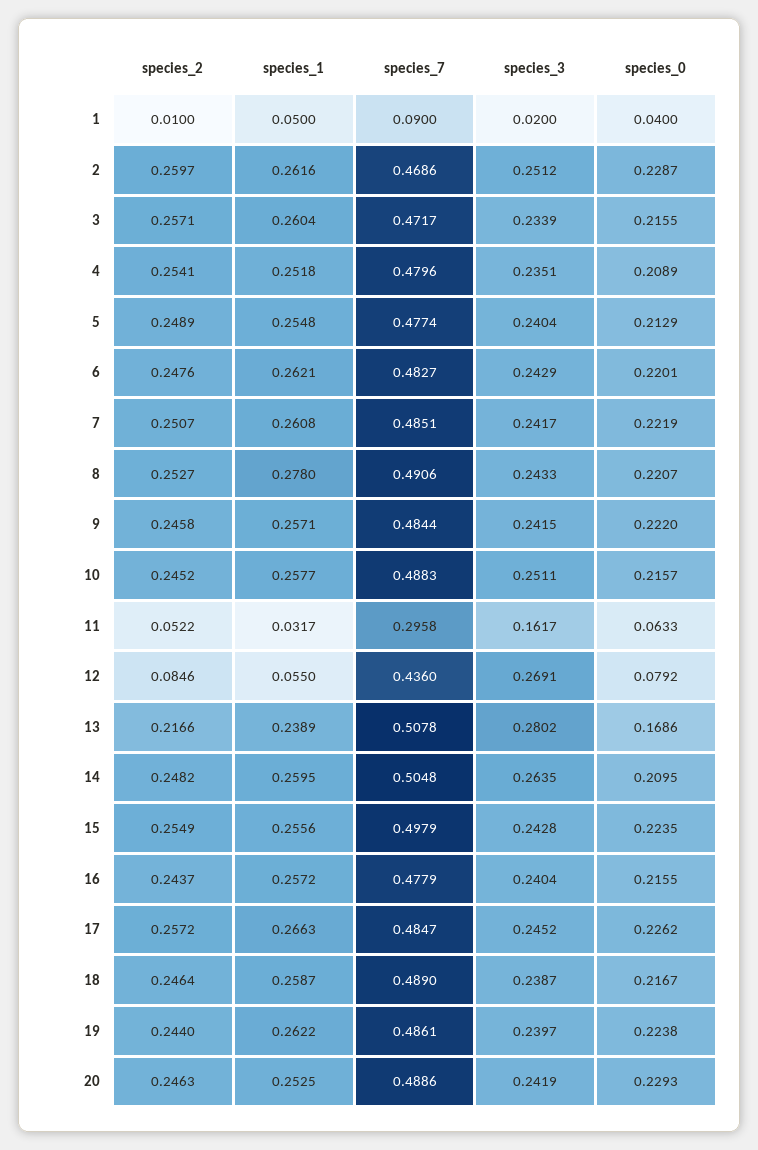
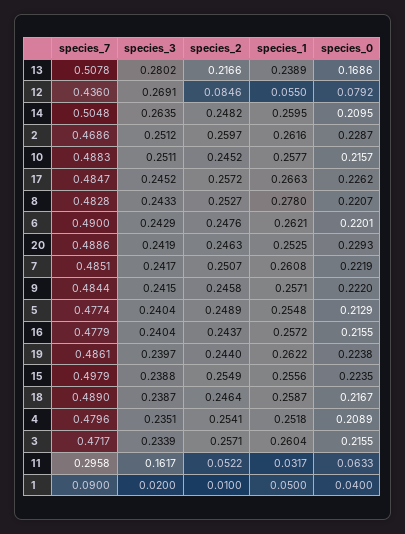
  {
    "species_2": {
      "1": 0.01,
      "2": 0.2597,
      "3": 0.2571,
      "4": 0.2541,
      "5": 0.2489,
      "6": 0.2476,
      "7": 0.2507,
      "8": 0.2527,
      "9": 0.2458,
      "10": 0.2452,
      "11": 0.0522,
      "12": 0.0846,
      "13": 0.2166,
      "14": 0.2482,
      "15": 0.2549,
      "16": 0.2437,
      "17": 0.2572,
      "18": 0.2464,
      "19": 0.244,
      "20": 0.2463
    },
    "species_1": {
      "1": 0.05,
      "2": 0.2616,
      "3": 0.2604,
      "4": 0.2518,
      "5": 0.2548,
      "6": 0.2621,
      "7": 0.2608,
      "8": 0.278,
      "9": 0.2571,
      "10": 0.2577,
      "11": 0.0317,
      "12": 0.055,
      "13": 0.2389,
      "14": 0.2595,
      "15": 0.2556,
      "16": 0.2572,
      "17": 0.2663,
      "18": 0.2587,
      "19": 0.2622,
      "20": 0.2525
    },
    "species_7": {
      "1": 0.09,
      "2": 0.4686,
      "3": 0.4717,
      "4": 0.4796,
      "5": 0.4774,
-     "6": 0.4827,
+     "6": 0.49,
      "7": 0.4851,
-     "8": 0.4906,
+     "8": 0.4828,
      "9": 0.4844,
      "10": 0.4883,
      "11": 0.2958,
      "12": 0.436,
      "13": 0.5078,
      "14": 0.5048,
      "15": 0.4979,
      "16": 0.4779,
      "17": 0.4847,
      "18": 0.489,
      "19": 0.4861,
      "20": 0.4886
    },
    "species_3": {
      "1": 0.02,
      "2": 0.2512,
      "3": 0.2339,
      "4": 0.2351,
      "5": 0.2404,
      "6": 0.2429,
      "7": 0.2417,
      "8": 0.2433,
      "9": 0.2415,
      "10": 0.2511,
      "11": 0.1617,
      "12": 0.2691,
      "13": 0.2802,
      "14": 0.2635,
-     "15": 0.2428,
+     "15": 0.2388,
      "16": 0.2404,
      "17": 0.2452,
      "18": 0.2387,
      "19": 0.2397,
      "20": 0.2419
    },
    "species_0": {
      "1": 0.04,
      "2": 0.2287,
      "3": 0.2155,
      "4": 0.2089,
      "5": 0.2129,
      "6": 0.2201,
      "7": 0.2219,
      "8": 0.2207,
      "9": 0.222,
      "10": 0.2157,
      "11": 0.0633,
      "12": 0.0792,
      "13": 0.1686,
      "14": 0.2095,
      "15": 0.2235,
      "16": 0.2155,
      "17": 0.2262,
      "18": 0.2167,
      "19": 0.2238,
      "20": 0.2293
    }
  }

